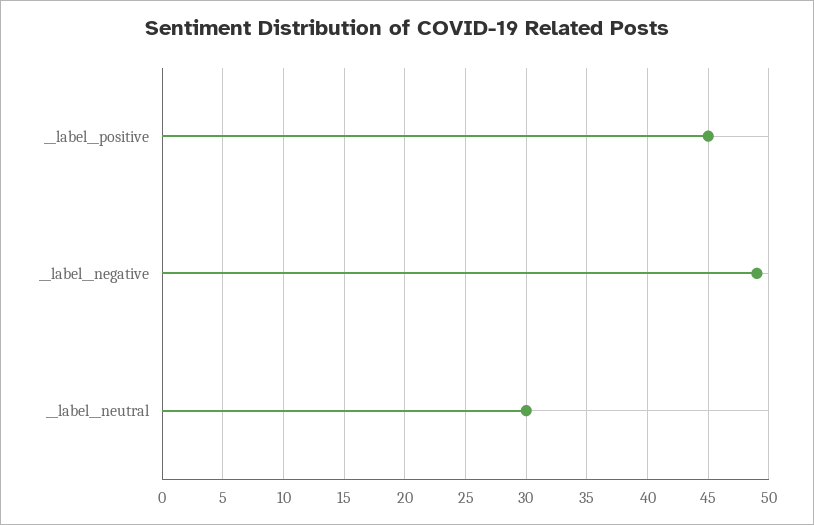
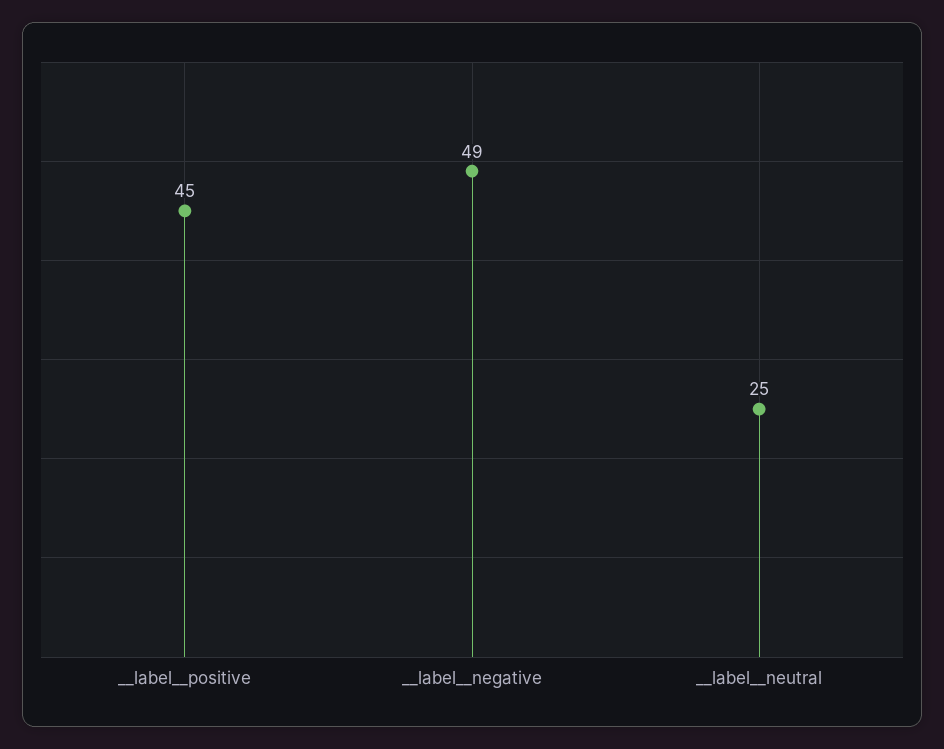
  {
    "__label__positive": 45,
    "__label__negative": 49,
-   "__label__neutral": 30
+   "__label__neutral": 25
  }

